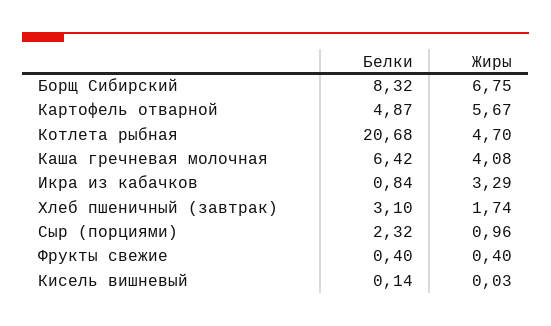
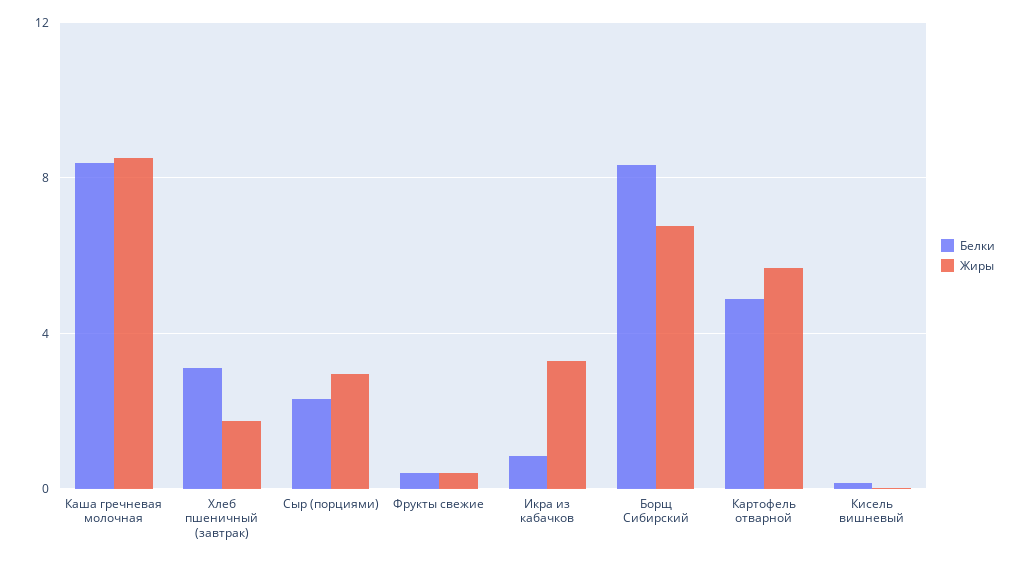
  {
    "Белки": {
      "Борщ Сибирский": 8.32,
      "Картофель отварной": 4.87,
-     "Котлета рыбная": 20.68,
-     "Каша гречневая молочная": 6.42,
+     "Каша гречневая молочная": 8.5,
      "Икра из кабачков": 0.84,
      "Хлеб пшеничный (завтрак)": 3.1,
      "Сыр (порциями)": 2.32,
      "Фрукты свежие": 0.4,
      "Кисель вишневый": 0.14
    },
    "Жиры": {
      "Борщ Сибирский": 6.75,
      "Картофель отварной": 5.67,
-     "Котлета рыбная": 4.7,
-     "Каша гречневая молочная": 4.08,
+     "Каша гречневая молочная": 8.5,
      "Икра из кабачков": 3.29,
      "Хлеб пшеничный (завтрак)": 1.74,
-     "Сыр (порциями)": 0.96,
+     "Сыр (порциями)": 3,
      "Фрукты свежие": 0.4,
      "Кисель вишневый": 0.03
    }
  }

